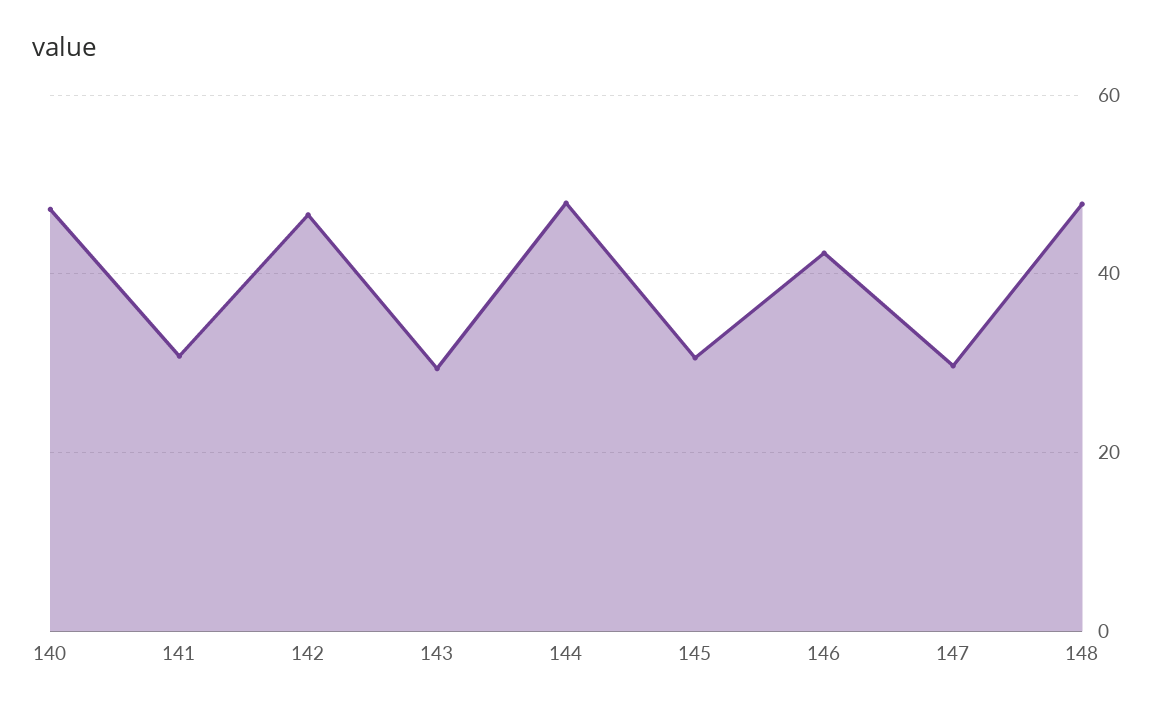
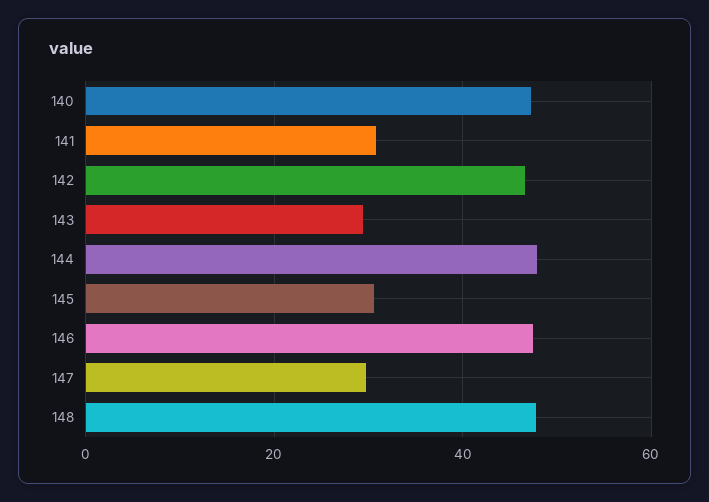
  {
    "140": 48,
    "141": 30,
    "142": 46,
    "143": 30,
    "144": 48,
    "145": 30,
-   "146": 42,
+   "146": 48,
    "147": 30,
    "148": 48
  }

